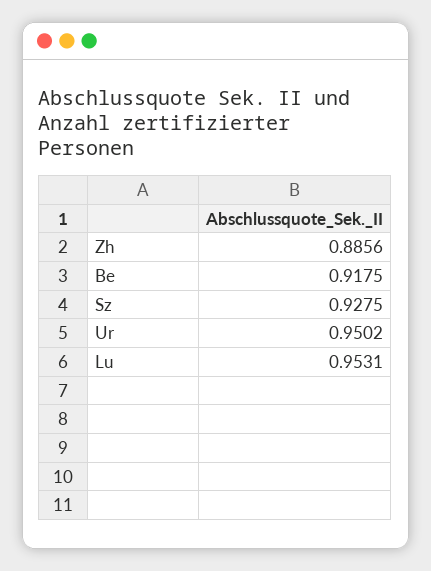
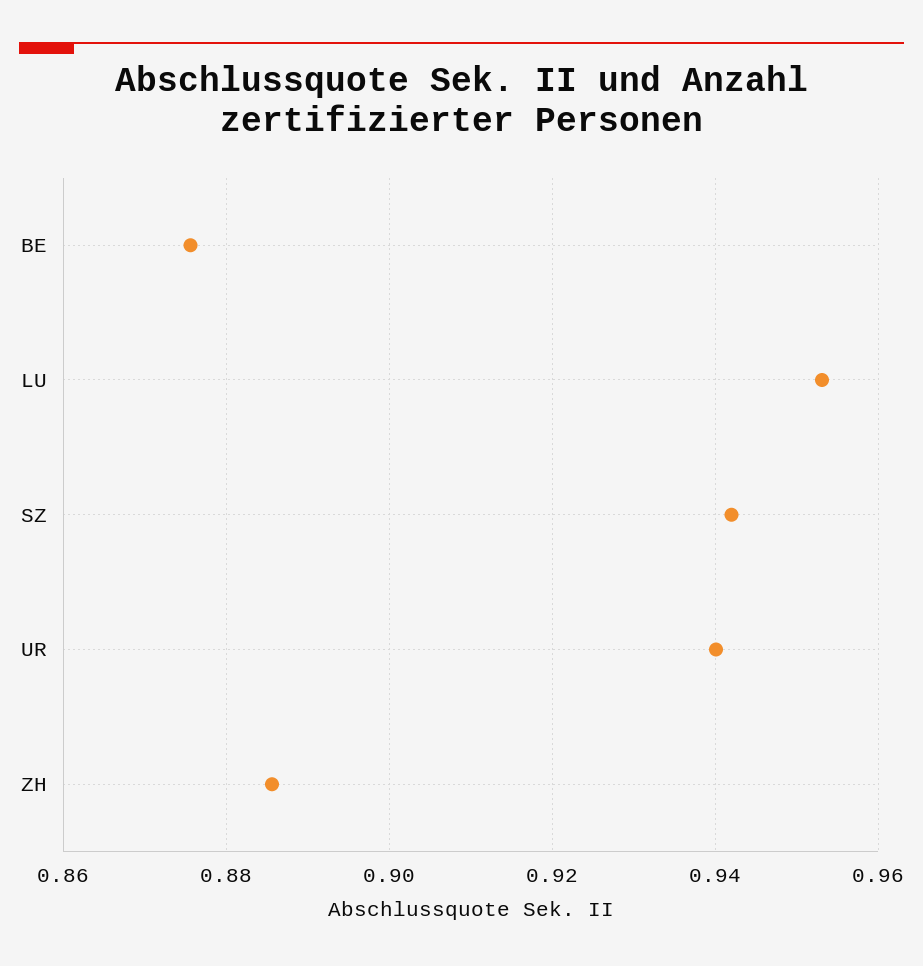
  {
    "Zh": 0.8856,
-   "Be": 0.9175,
+   "Be": 0.876,
-   "Sz": 0.9275,
+   "Sz": 0.942,
-   "Ur": 0.9502,
+   "Ur": 0.94,
    "Lu": 0.9531
  }

